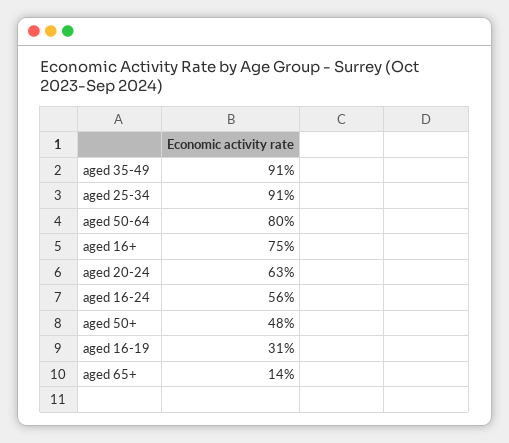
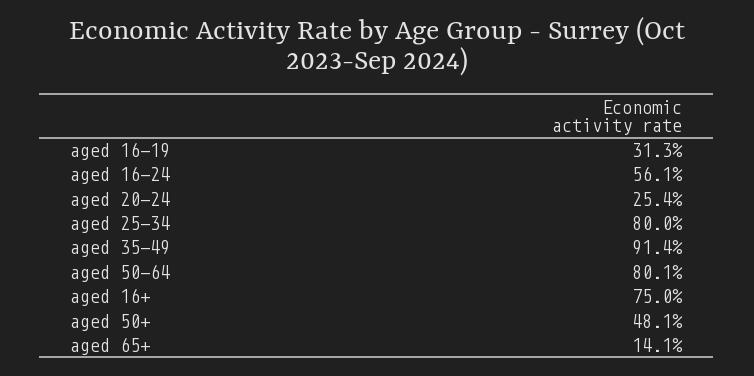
  {
    "aged 35-49": 91.4,
-   "aged 25-34": 91,
+   "aged 25-34": 80,
    "aged 50-64": 80.1,
    "aged 16+": 75,
-   "aged 20-24": 63,
+   "aged 20-24": 25.4,
    "aged 16-24": 56.1,
    "aged 50+": 48.1,
    "aged 16-19": 31.3,
    "aged 65+": 14.1
  }

